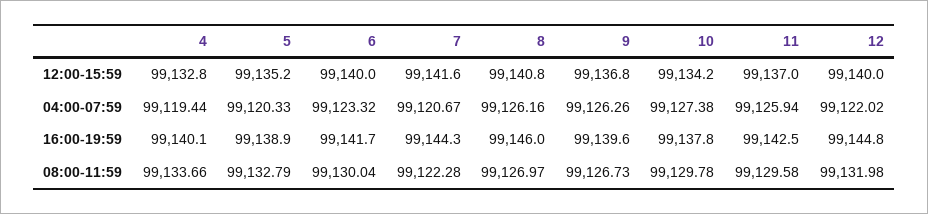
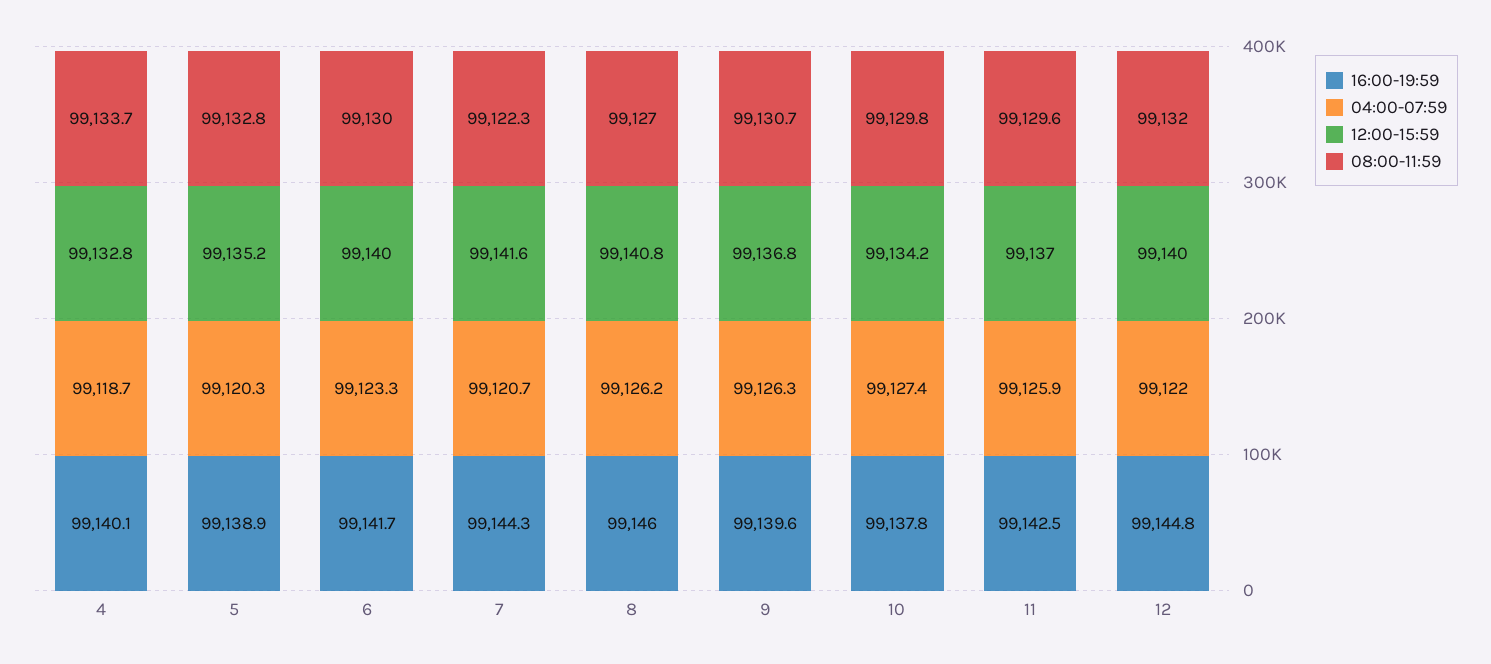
  {
    "12:00-15:59": {
      "4": 99132.8,
      "5": 99135.2,
      "6": 99140,
      "7": 99141.6,
      "8": 99140.8,
      "9": 99136.8,
      "10": 99134.2,
      "11": 99137,
      "12": 99140
    },
    "04:00-07:59": {
-     "4": 99119.44,
+     "4": 99118.7,
      "5": 99120.33,
      "6": 99123.32,
      "7": 99120.67,
      "8": 99126.16,
      "9": 99126.26,
      "10": 99127.38,
      "11": 99125.94,
      "12": 99122.02
    },
    "16:00-19:59": {
      "4": 99140.1,
      "5": 99138.9,
      "6": 99141.7,
      "7": 99144.3,
      "8": 99146,
      "9": 99139.6,
      "10": 99137.8,
      "11": 99142.5,
      "12": 99144.8
    },
    "08:00-11:59": {
      "4": 99133.66,
      "5": 99132.79,
      "6": 99130.04,
      "7": 99122.28,
      "8": 99126.97,
-     "9": 99126.73,
+     "9": 99130.7,
      "10": 99129.78,
      "11": 99129.58,
      "12": 99131.98
    }
  }

